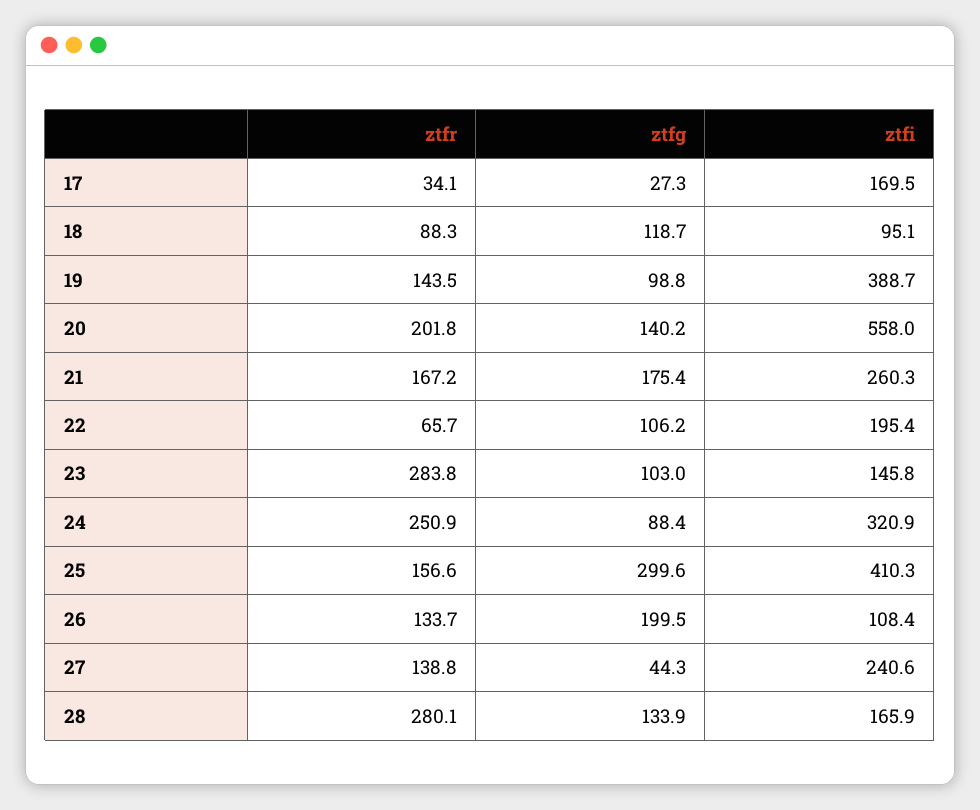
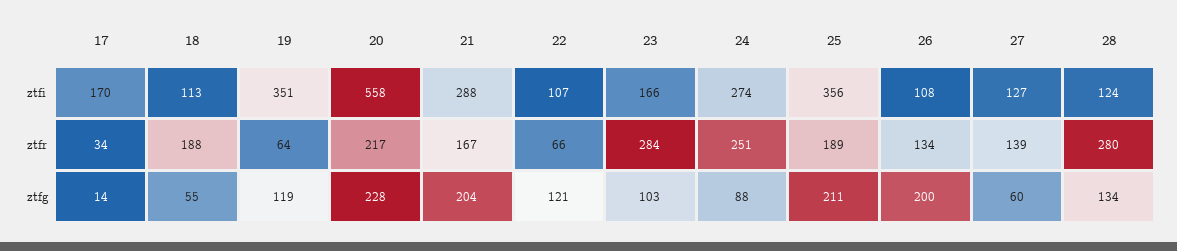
  {
    "ztfr": {
      "17": 34.1,
-     "18": 88.3,
+     "18": 188,
-     "19": 143.5,
+     "19": 64,
-     "20": 201.8,
+     "20": 217,
      "21": 167.2,
      "22": 65.7,
      "23": 283.8,
      "24": 250.9,
-     "25": 156.6,
+     "25": 189,
      "26": 133.7,
      "27": 138.8,
      "28": 280.1
    },
    "ztfg": {
-     "17": 27.3,
+     "17": 14,
-     "18": 118.7,
+     "18": 55,
-     "19": 98.8,
+     "19": 119,
-     "20": 140.2,
+     "20": 228,
-     "21": 175.4,
+     "21": 204,
-     "22": 106.2,
+     "22": 121,
      "23": 103,
      "24": 88.4,
-     "25": 299.6,
+     "25": 211,
      "26": 199.5,
-     "27": 44.3,
+     "27": 60,
      "28": 133.9
    },
    "ztfi": {
      "17": 169.5,
-     "18": 95.1,
+     "18": 113,
-     "19": 388.7,
+     "19": 351,
      "20": 558,
-     "21": 260.3,
+     "21": 288,
-     "22": 195.4,
+     "22": 107,
-     "23": 145.8,
+     "23": 166,
-     "24": 320.9,
+     "24": 274,
-     "25": 410.3,
+     "25": 356,
      "26": 108.4,
-     "27": 240.6,
+     "27": 127,
-     "28": 165.9
+     "28": 124
    }
  }

